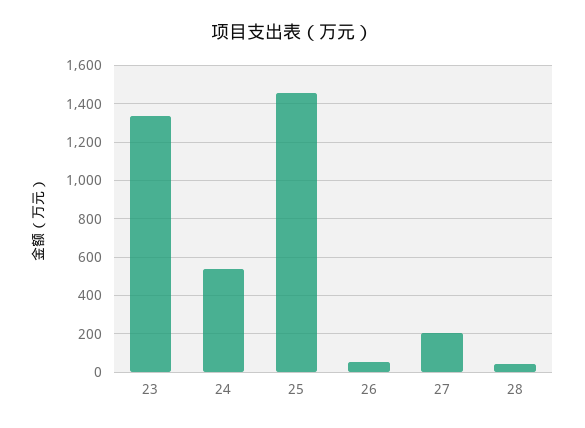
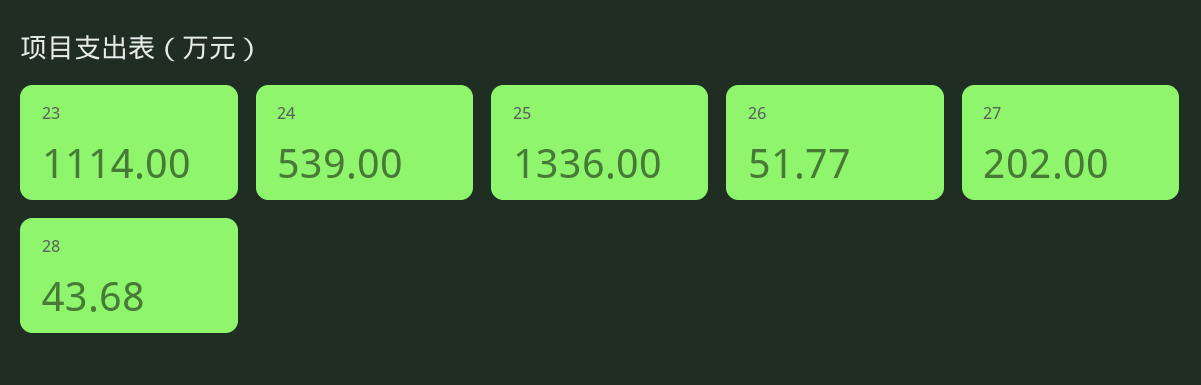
  {
-   "23": 1350,
+   "23": 1114,
    "24": 539,
-   "25": 1450,
+   "25": 1336,
    "26": 51.77,
    "27": 202,
    "28": 43.68
  }

